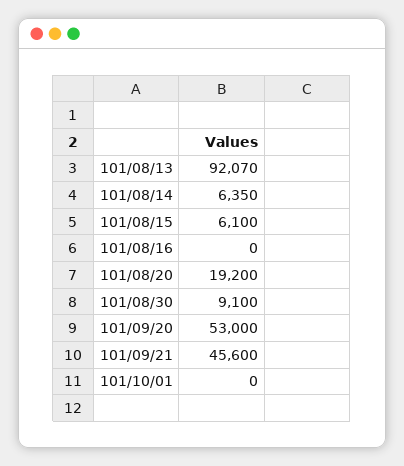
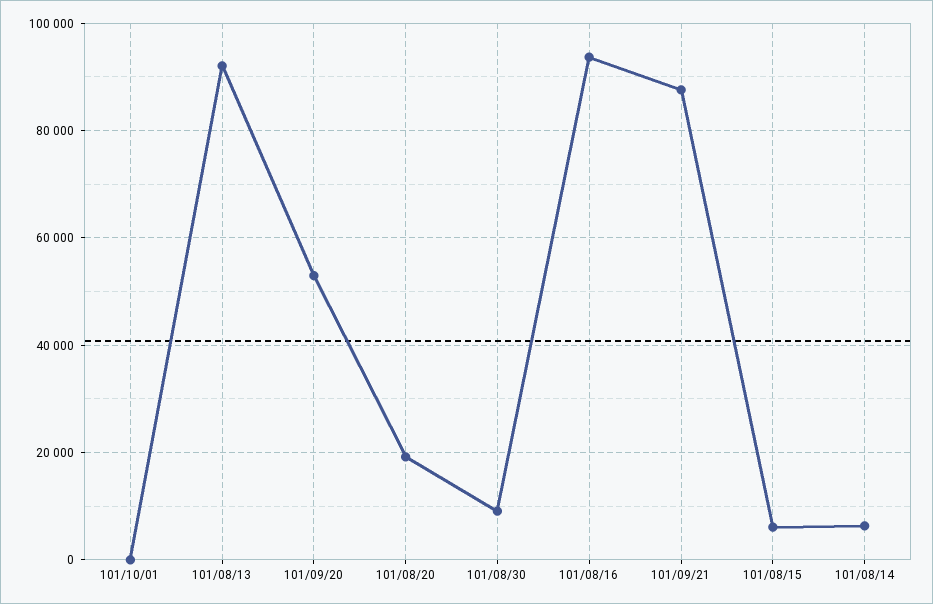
  {
    "101/08/13": 92070,
    "101/08/14": 6350,
    "101/08/15": 6100,
-   "101/08/16": 0,
+   "101/08/16": 94000,
    "101/08/20": 19200,
    "101/08/30": 9100,
    "101/09/20": 53000,
-   "101/09/21": 45600,
+   "101/09/21": 88000,
    "101/10/01": 0
  }

